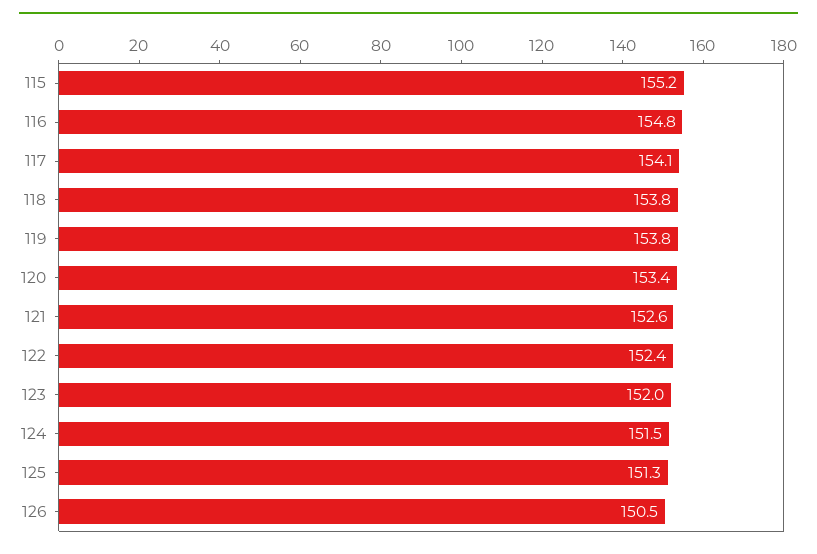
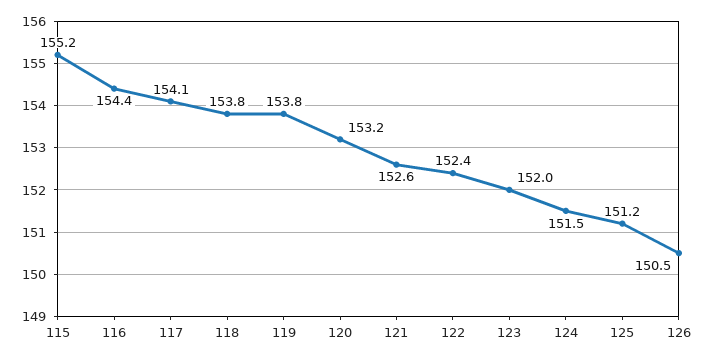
  {
    "115": 155.2,
-   "116": 154.8,
+   "116": 154.4,
    "117": 154.1,
    "118": 153.8,
    "119": 153.8,
-   "120": 153.4,
+   "120": 153.2,
    "121": 152.6,
    "122": 152.4,
    "123": 152,
    "124": 151.5,
-   "125": 151.3,
+   "125": 151.2,
    "126": 150.5
  }

